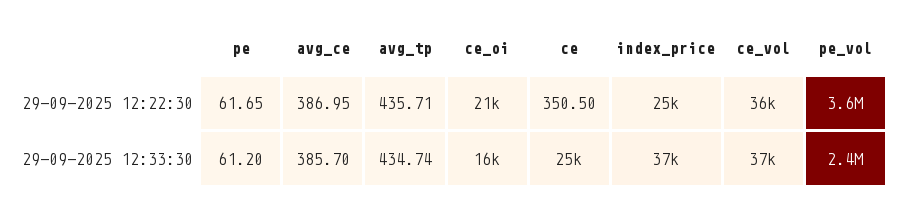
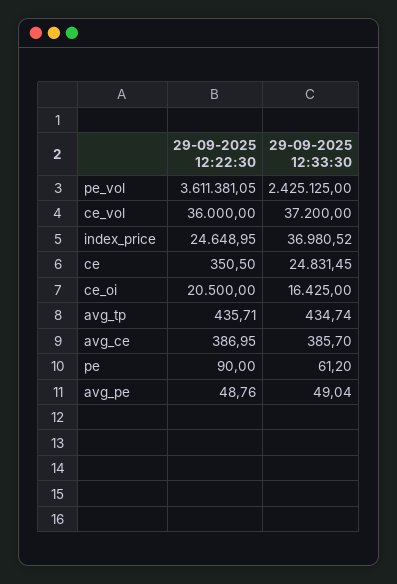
  {
    "pe": {
-     "29-09-2025 12:22:30": 61.65,
+     "29-09-2025 12:22:30": 90,
      "29-09-2025 12:33:30": 61.2
    },
    "avg_ce": {
      "29-09-2025 12:22:30": 386.95,
      "29-09-2025 12:33:30": 385.7
    },
    "avg_tp": {
      "29-09-2025 12:22:30": 435.71,
      "29-09-2025 12:33:30": 434.74
    },
    "ce_oi": {
      "29-09-2025 12:22:30": 20500,
      "29-09-2025 12:33:30": 16425
    },
    "ce": {
      "29-09-2025 12:22:30": 350.5,
      "29-09-2025 12:33:30": 24831.45
    },
    "index_price": {
      "29-09-2025 12:22:30": 24648.95,
      "29-09-2025 12:33:30": 36980.52
    },
    "ce_vol": {
      "29-09-2025 12:22:30": 36000,
      "29-09-2025 12:33:30": 37200
    },
    "pe_vol": {
      "29-09-2025 12:22:30": 3611381.05,
      "29-09-2025 12:33:30": 2425125
-   }
+   },
+   "avg_pe": {
+     "29-09-2025 12:22:30": 48.76,
+     "29-09-2025 12:33:30": 49.04
+   }
  }

